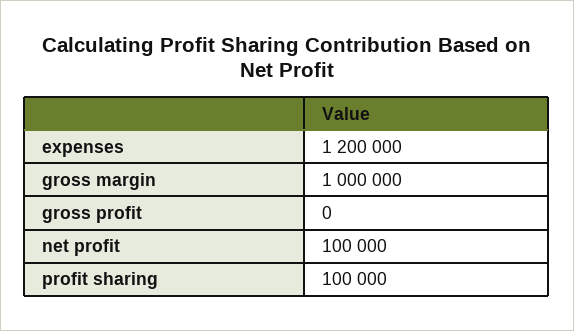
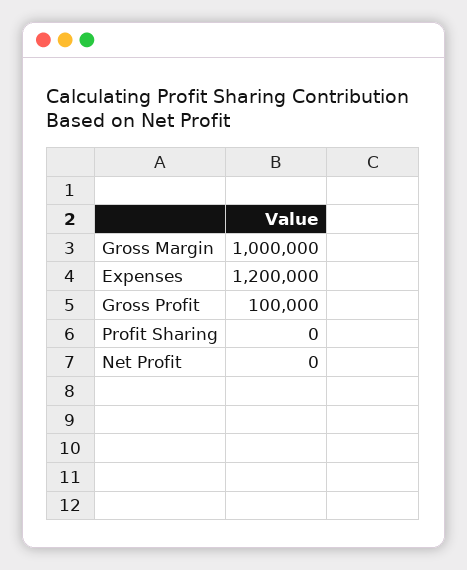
  {
    "expenses": 1200000,
    "gross margin": 1000000,
-   "gross profit": 0,
+   "gross profit": 100000,
-   "net profit": 100000,
+   "net profit": 0,
-   "profit sharing": 100000
+   "profit sharing": 0
  }

